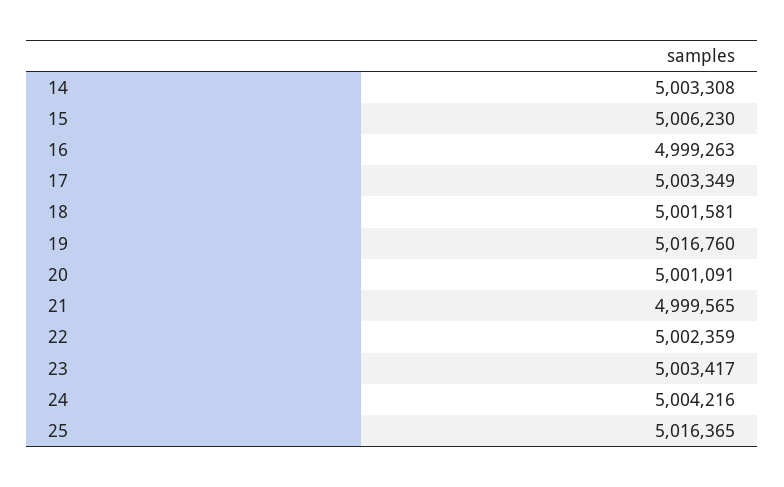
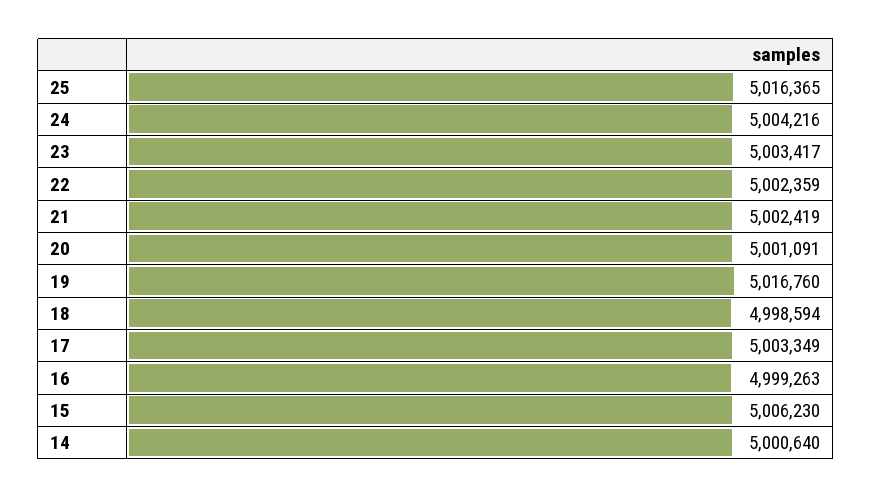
  {
-   "14": 5003308,
+   "14": 5000640,
    "15": 5006230,
    "16": 4999263,
    "17": 5003349,
-   "18": 5001581,
+   "18": 4998594,
    "19": 5016760,
    "20": 5001091,
-   "21": 4999565,
+   "21": 5002419,
    "22": 5002359,
    "23": 5003417,
    "24": 5004216,
    "25": 5016365
  }

